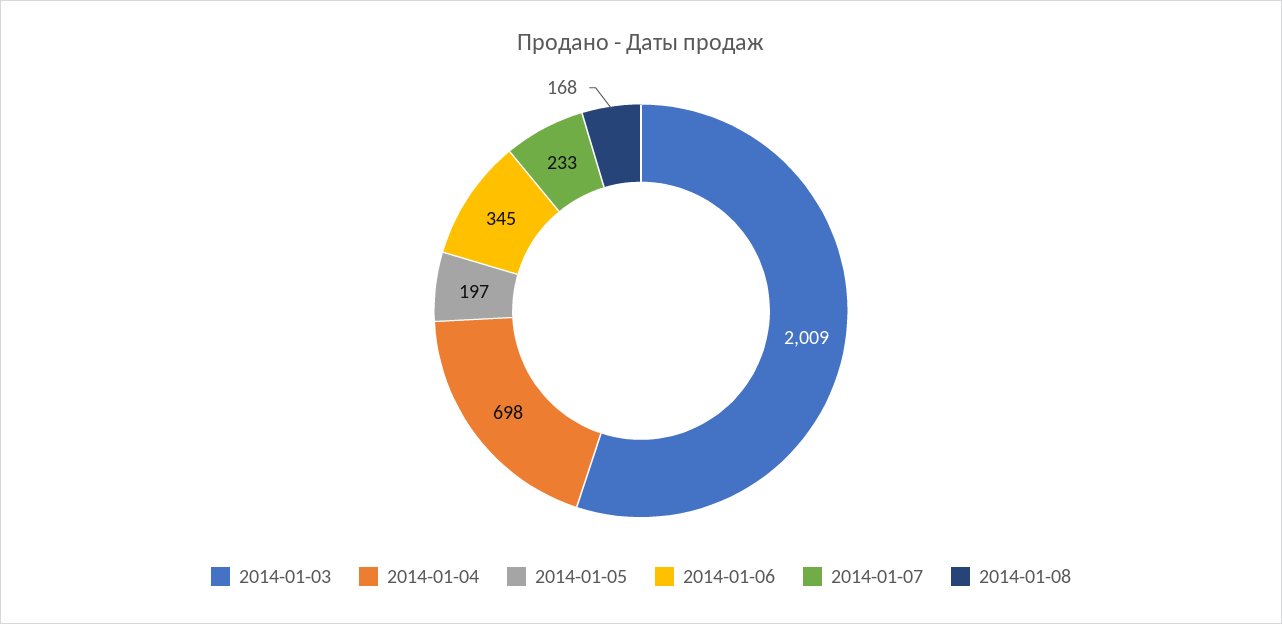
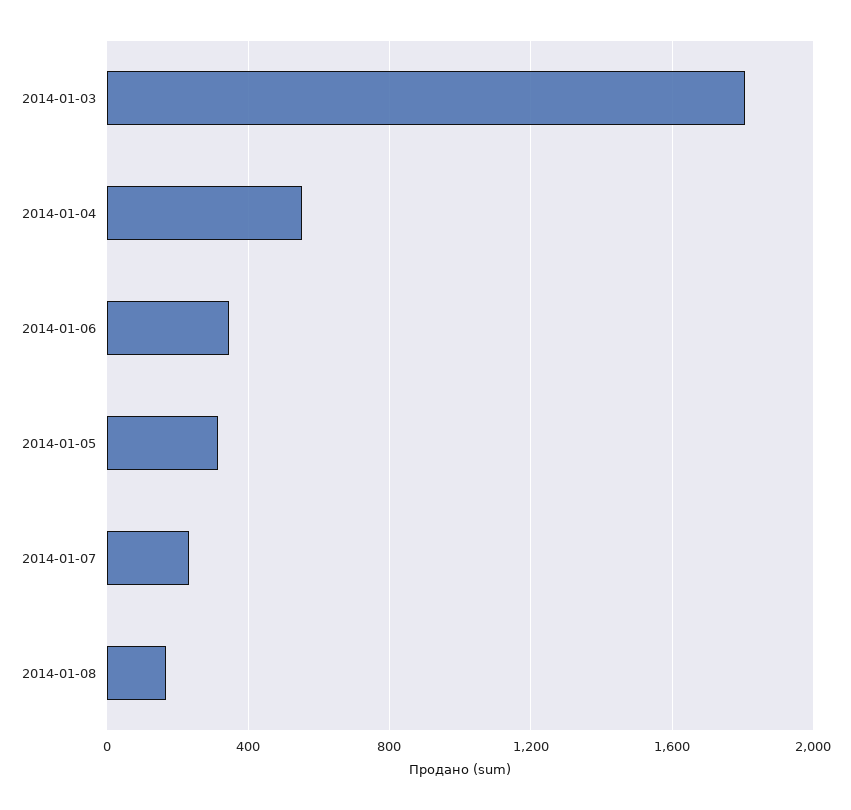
  {
-   "2014-01-03": 2009,
+   "2014-01-03": 1800,
-   "2014-01-04": 698,
+   "2014-01-04": 550,
-   "2014-01-05": 197,
+   "2014-01-05": 300,
    "2014-01-06": 345,
    "2014-01-07": 233,
    "2014-01-08": 168
  }

